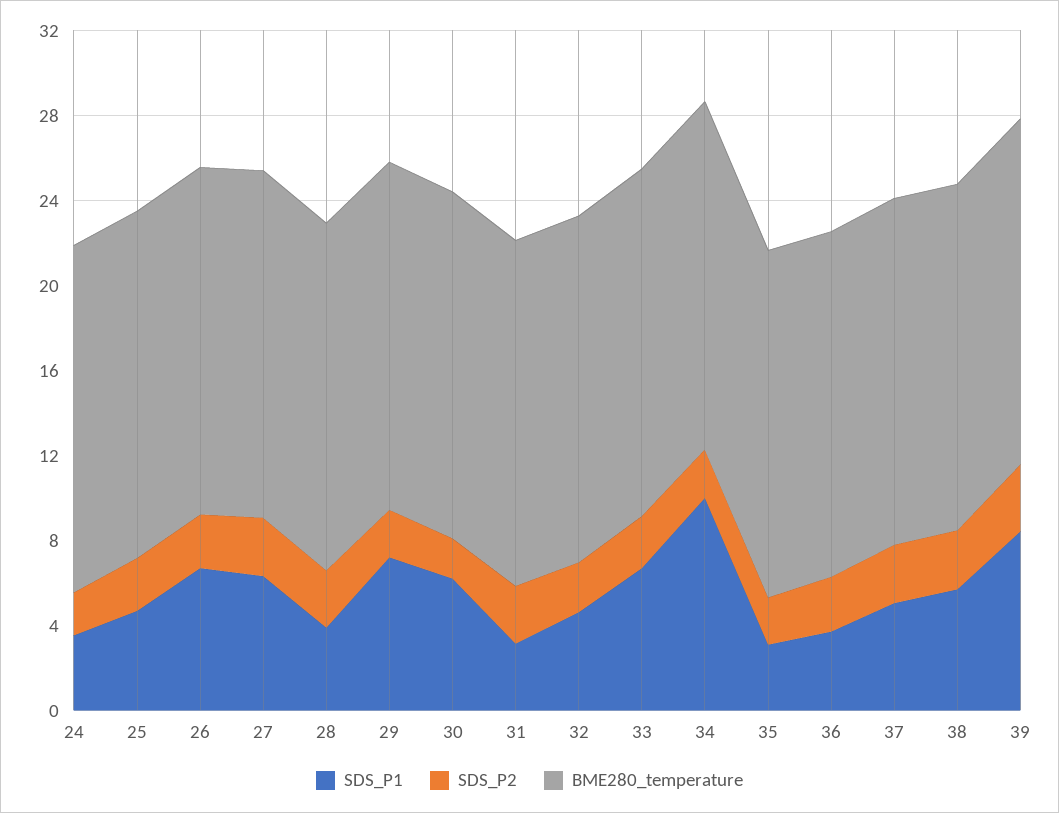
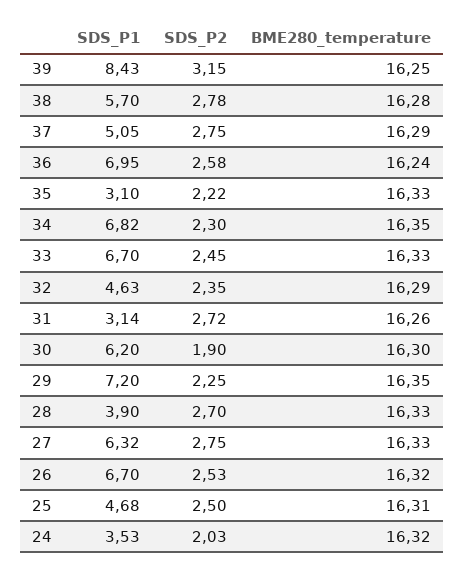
  {
    "SDS_P1": {
      "24": 3.53,
      "25": 4.68,
      "26": 6.7,
      "27": 6.32,
      "28": 3.9,
      "29": 7.2,
      "30": 6.2,
      "31": 3.14,
      "32": 4.63,
      "33": 6.7,
-     "34": 10,
+     "34": 6.82,
      "35": 3.1,
-     "36": 4,
+     "36": 6.95,
      "37": 5.05,
      "38": 5.7,
      "39": 8.43
    },
    "SDS_P2": {
      "24": 2.03,
      "25": 2.5,
      "26": 2.53,
      "27": 2.75,
      "28": 2.7,
      "29": 2.25,
      "30": 1.9,
      "31": 2.72,
      "32": 2.35,
      "33": 2.45,
      "34": 2.3,
      "35": 2.22,
      "36": 2.58,
      "37": 2.75,
      "38": 2.78,
      "39": 3.15
    },
    "BME280_temperature": {
      "24": 16.32,
      "25": 16.31,
      "26": 16.32,
      "27": 16.33,
      "28": 16.33,
      "29": 16.35,
      "30": 16.3,
      "31": 16.26,
      "32": 16.29,
      "33": 16.33,
      "34": 16.35,
      "35": 16.33,
      "36": 16.24,
      "37": 16.29,
      "38": 16.28,
      "39": 16.25
    }
  }

